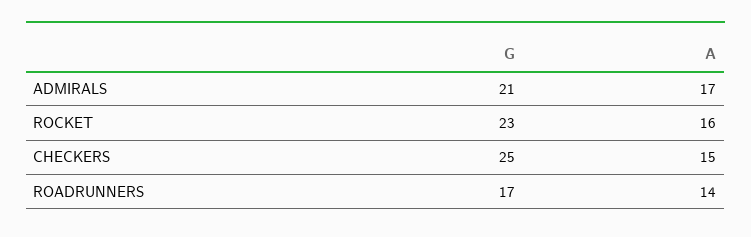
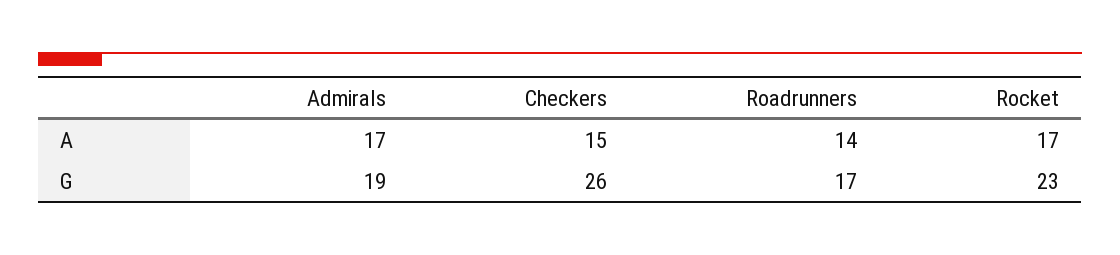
  {
    "G": {
-     "ADMIRALS": 21,
+     "ADMIRALS": 19,
      "ROCKET": 23,
-     "CHECKERS": 25,
+     "CHECKERS": 26,
      "ROADRUNNERS": 17
    },
    "A": {
      "ADMIRALS": 17,
-     "ROCKET": 16,
+     "ROCKET": 17,
      "CHECKERS": 15,
      "ROADRUNNERS": 14
    }
  }

